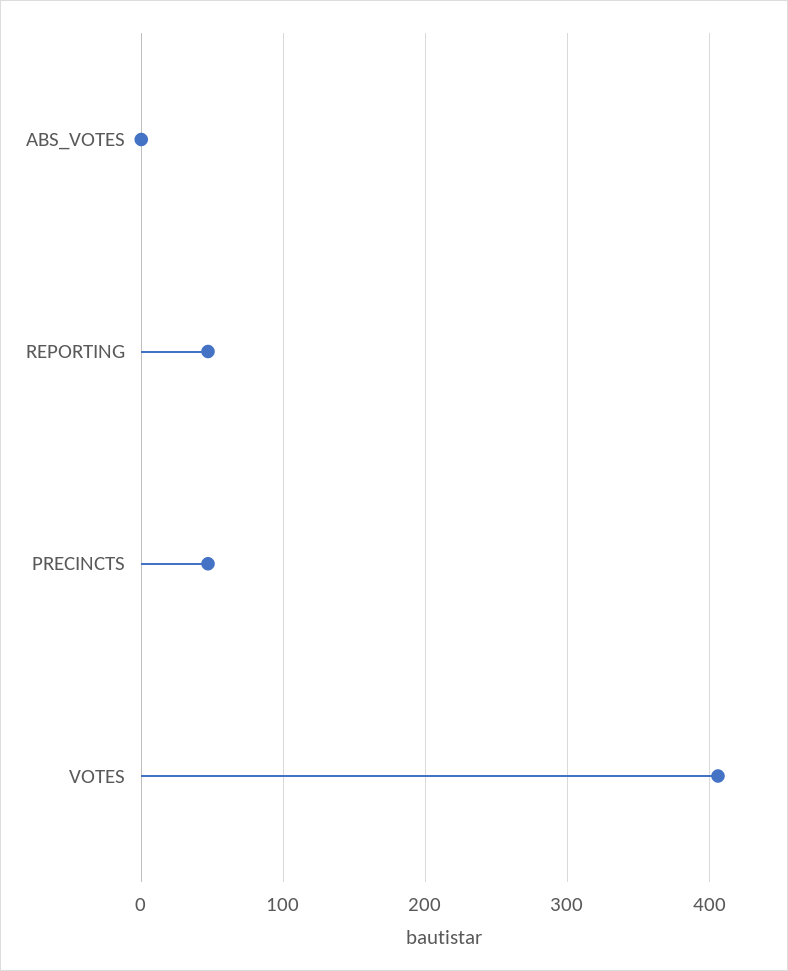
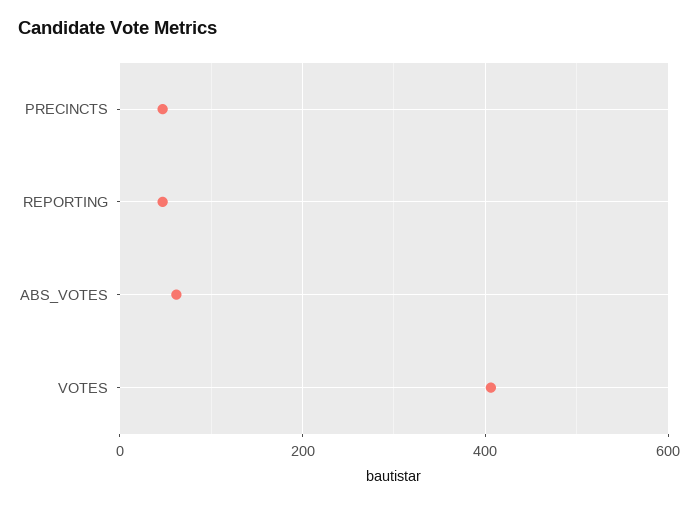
  {
-   "ABS_VOTES": 0,
+   "ABS_VOTES": 60,
    "REPORTING": 50,
    "PRECINCTS": 50,
    "VOTES": 410
  }

